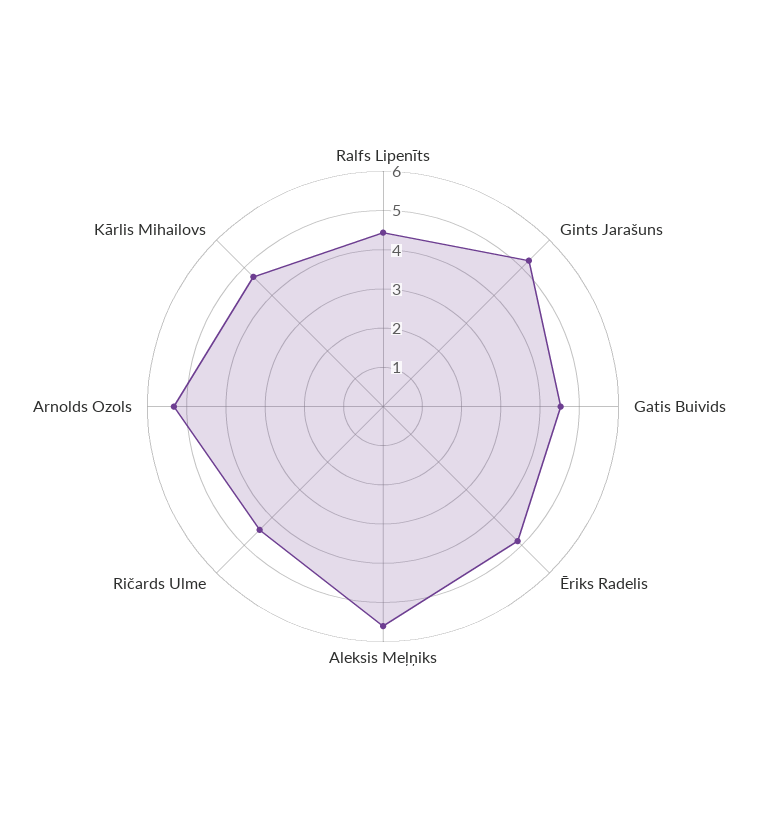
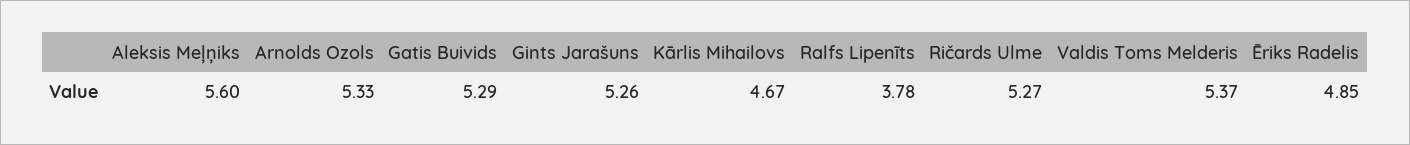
  {
-   "Ralfs Lipenīts": 4.5,
+   "Ralfs Lipenīts": 3.78,
    "Gints Jarašuns": 5.26,
-   "Gatis Buivids": 4.5,
+   "Gatis Buivids": 5.29,
    "Ēriks Radelis": 4.85,
    "Aleksis Meļņiks": 5.6,
-   "Ričards Ulme": 4.5,
+   "Ričards Ulme": 5.27,
    "Arnolds Ozols": 5.33,
-   "Kārlis Mihailovs": 4.67
+   "Kārlis Mihailovs": 4.67,
+   "Valdis Toms Melderis": 5.37
  }

